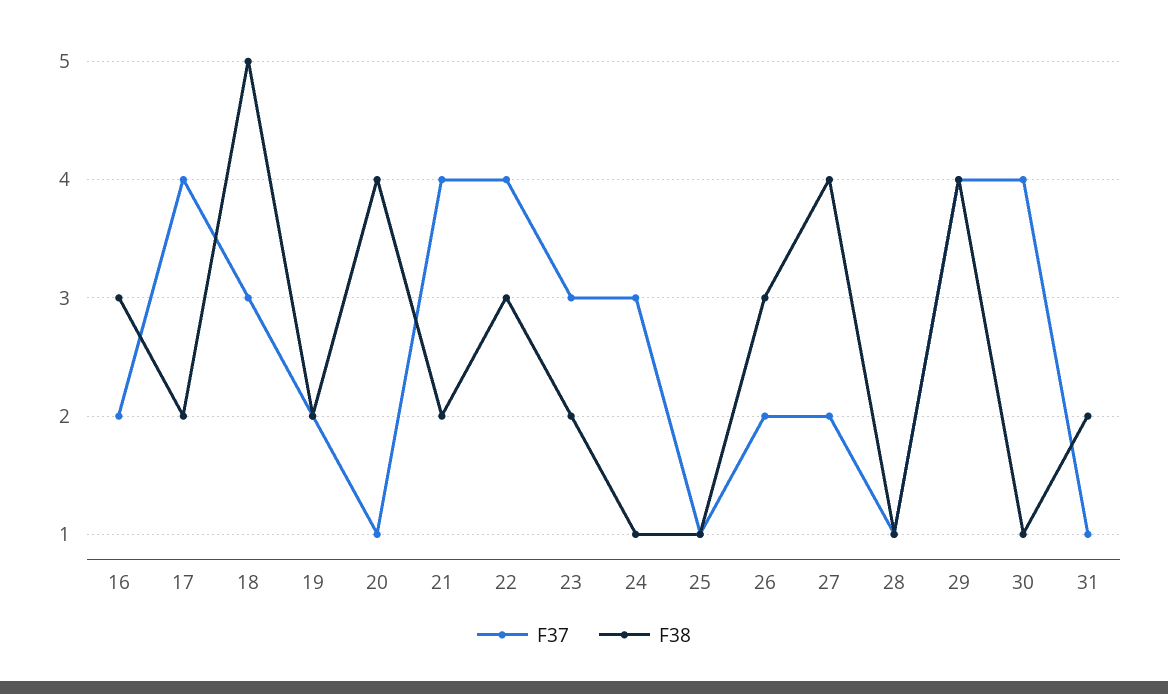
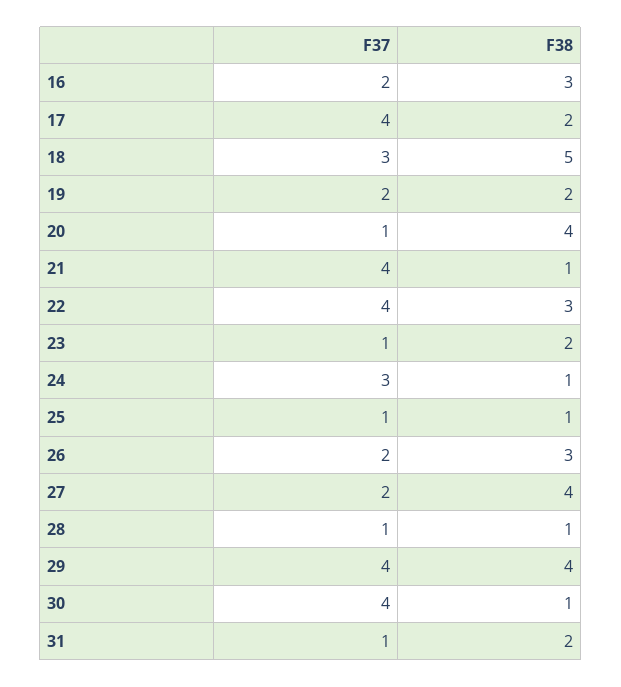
  {
    "F37": {
      "16": 2,
      "17": 4,
      "18": 3,
      "19": 2,
      "20": 1,
      "21": 4,
      "22": 4,
-     "23": 3,
+     "23": 1,
      "24": 3,
      "25": 1,
      "26": 2,
      "27": 2,
      "28": 1,
      "29": 4,
      "30": 4,
      "31": 1
    },
    "F38": {
      "16": 3,
      "17": 2,
      "18": 5,
      "19": 2,
      "20": 4,
-     "21": 2,
+     "21": 1,
      "22": 3,
      "23": 2,
      "24": 1,
      "25": 1,
      "26": 3,
      "27": 4,
      "28": 1,
      "29": 4,
      "30": 1,
      "31": 2
    }
  }

